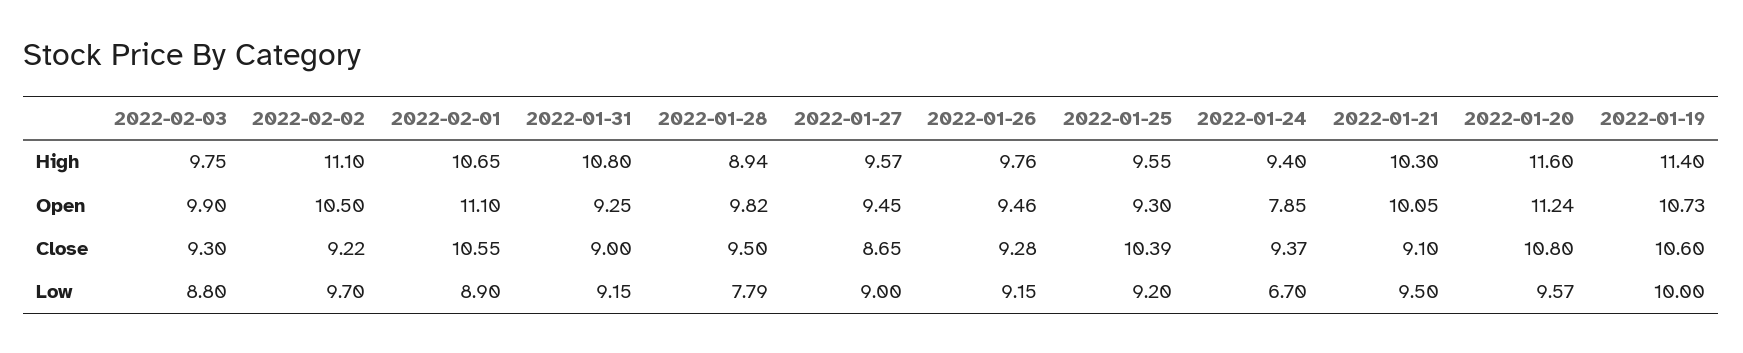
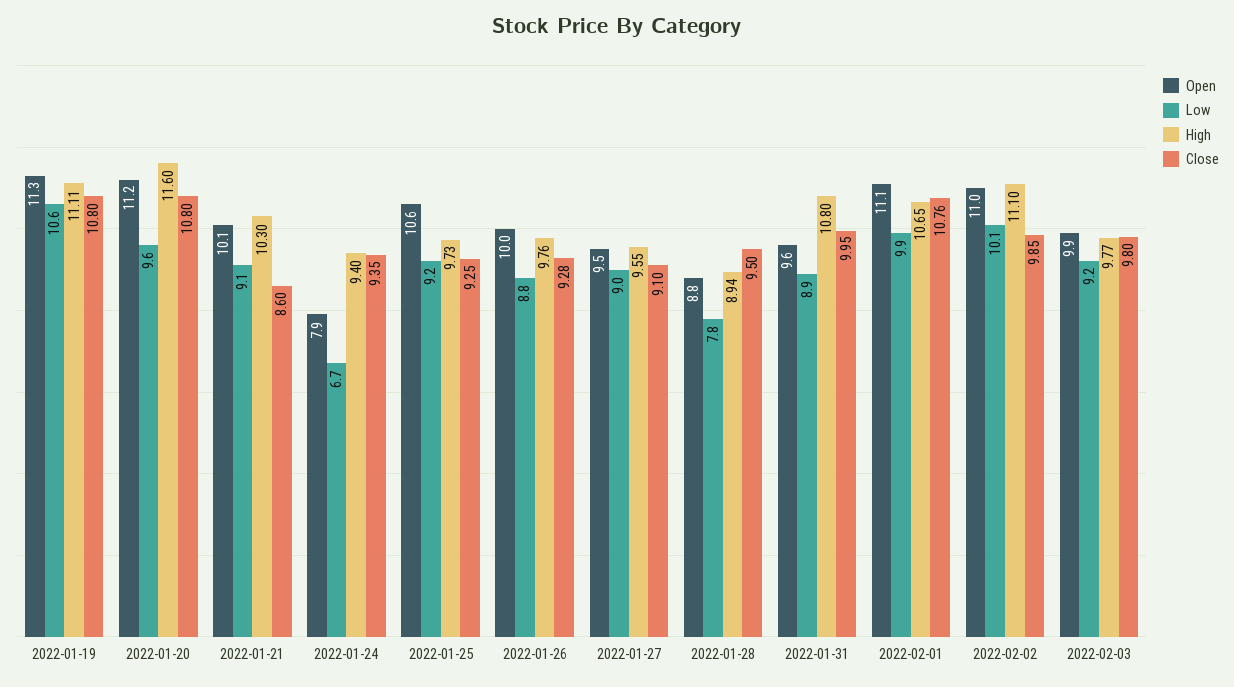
  {
    "High": {
-     "2022-02-03": 9.75,
+     "2022-02-03": 9.77,
      "2022-02-02": 11.1,
      "2022-02-01": 10.65,
      "2022-01-31": 10.8,
      "2022-01-28": 8.94,
-     "2022-01-27": 9.57,
+     "2022-01-27": 9.55,
      "2022-01-26": 9.76,
-     "2022-01-25": 9.55,
+     "2022-01-25": 9.73,
      "2022-01-24": 9.4,
      "2022-01-21": 10.3,
      "2022-01-20": 11.6,
-     "2022-01-19": 11.4
+     "2022-01-19": 11.11
    },
    "Open": {
      "2022-02-03": 9.9,
-     "2022-02-02": 10.5,
+     "2022-02-02": 11,
      "2022-02-01": 11.1,
-     "2022-01-31": 9.25,
+     "2022-01-31": 9.6,
-     "2022-01-28": 9.82,
+     "2022-01-28": 8.8,
      "2022-01-27": 9.45,
-     "2022-01-26": 9.46,
+     "2022-01-26": 10,
-     "2022-01-25": 9.3,
+     "2022-01-25": 10.6,
      "2022-01-24": 7.85,
      "2022-01-21": 10.05,
      "2022-01-20": 11.24,
-     "2022-01-19": 10.73
+     "2022-01-19": 11.3
    },
    "Close": {
-     "2022-02-03": 9.3,
+     "2022-02-03": 9.8,
-     "2022-02-02": 9.22,
+     "2022-02-02": 9.85,
-     "2022-02-01": 10.55,
+     "2022-02-01": 10.76,
-     "2022-01-31": 9,
+     "2022-01-31": 9.95,
      "2022-01-28": 9.5,
-     "2022-01-27": 8.65,
+     "2022-01-27": 9.1,
      "2022-01-26": 9.28,
-     "2022-01-25": 10.39,
+     "2022-01-25": 9.25,
-     "2022-01-24": 9.37,
+     "2022-01-24": 9.35,
-     "2022-01-21": 9.1,
+     "2022-01-21": 8.6,
      "2022-01-20": 10.8,
-     "2022-01-19": 10.6
+     "2022-01-19": 10.8
    },
    "Low": {
-     "2022-02-03": 8.8,
+     "2022-02-03": 9.2,
-     "2022-02-02": 9.7,
+     "2022-02-02": 10.1,
-     "2022-02-01": 8.9,
+     "2022-02-01": 9.9,
-     "2022-01-31": 9.15,
+     "2022-01-31": 8.9,
      "2022-01-28": 7.79,
      "2022-01-27": 9,
-     "2022-01-26": 9.15,
+     "2022-01-26": 8.8,
      "2022-01-25": 9.2,
      "2022-01-24": 6.7,
-     "2022-01-21": 9.5,
+     "2022-01-21": 9.1,
      "2022-01-20": 9.57,
-     "2022-01-19": 10
+     "2022-01-19": 10.6
    }
  }

